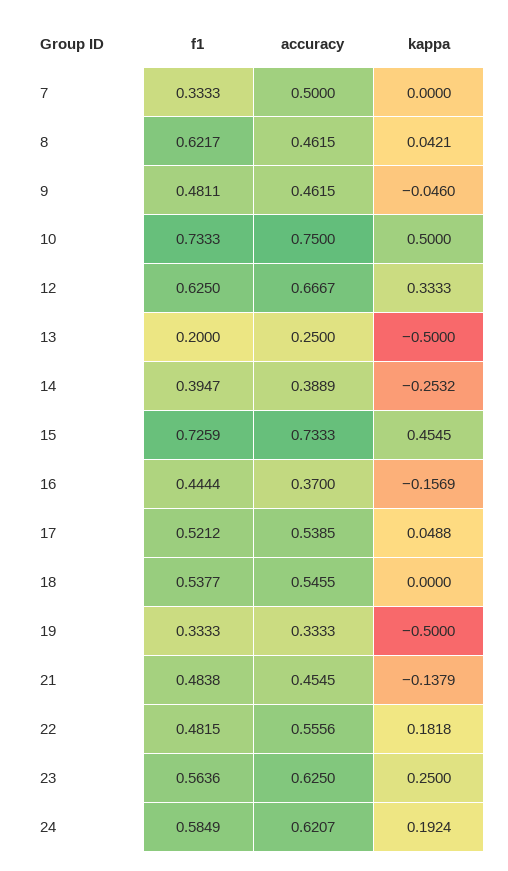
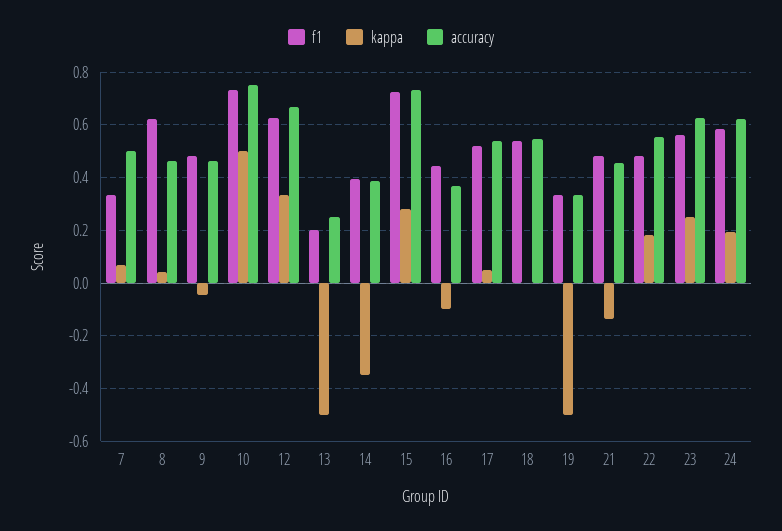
  {
    "f1": {
      "7": 0.3333,
      "8": 0.6217,
      "9": 0.4811,
      "10": 0.7333,
      "12": 0.625,
      "13": 0.2,
      "14": 0.3947,
      "15": 0.7259,
      "16": 0.4444,
      "17": 0.5212,
      "18": 0.5377,
      "19": 0.3333,
      "21": 0.4838,
      "22": 0.4815,
      "23": 0.5636,
      "24": 0.5849
    },
    "accuracy": {
      "7": 0.5,
      "8": 0.4615,
      "9": 0.4615,
      "10": 0.75,
      "12": 0.6667,
      "13": 0.25,
      "14": 0.3889,
      "15": 0.7333,
      "16": 0.37,
      "17": 0.5385,
      "18": 0.5455,
      "19": 0.3333,
      "21": 0.4545,
      "22": 0.5556,
      "23": 0.625,
      "24": 0.6207
    },
    "kappa": {
-     "7": 0,
+     "7": 0.075,
      "8": 0.0421,
      "9": -0.046,
      "10": 0.5,
      "12": 0.3333,
      "13": -0.5,
-     "14": -0.2532,
+     "14": -0.35,
-     "15": 0.4545,
+     "15": 0.275,
-     "16": -0.1569,
+     "16": -0.1,
      "17": 0.0488,
      "18": 0,
      "19": -0.5,
      "21": -0.1379,
      "22": 0.1818,
      "23": 0.25,
      "24": 0.1924
    }
  }

